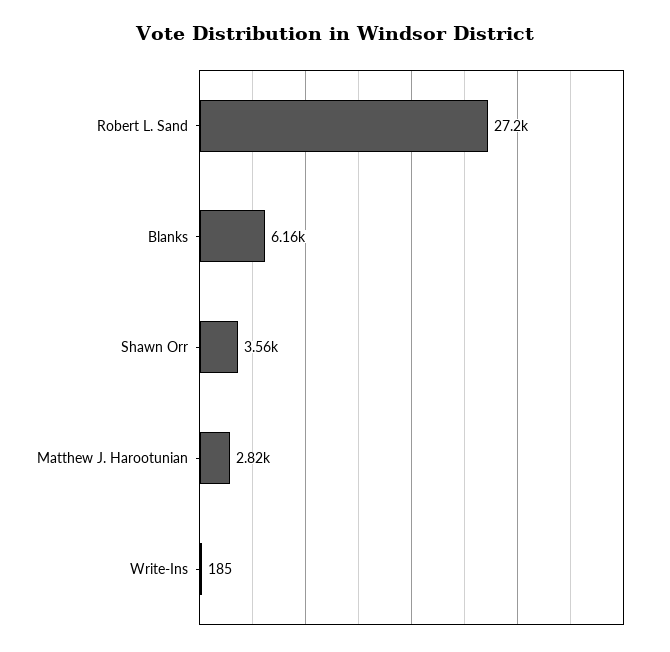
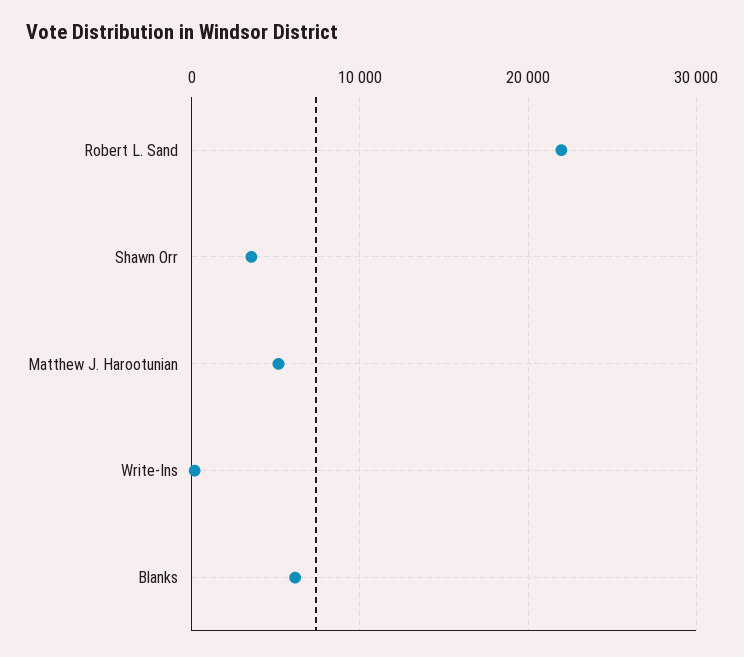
  {
-   "Robert L. Sand": 27200,
+   "Robert L. Sand": 22000,
    "Blanks": 6160,
    "Shawn Orr": 3560,
-   "Matthew J. Harootunian": 2820,
+   "Matthew J. Harootunian": 5000,
    "Write-Ins": 185
  }

